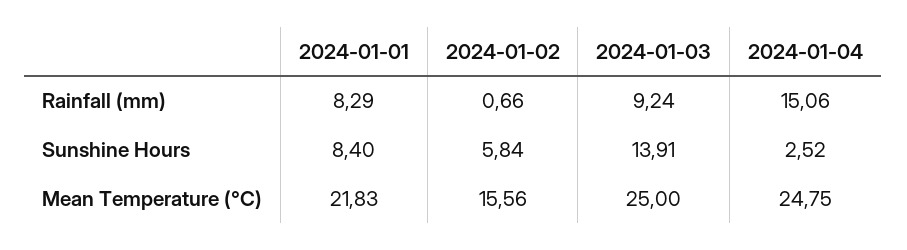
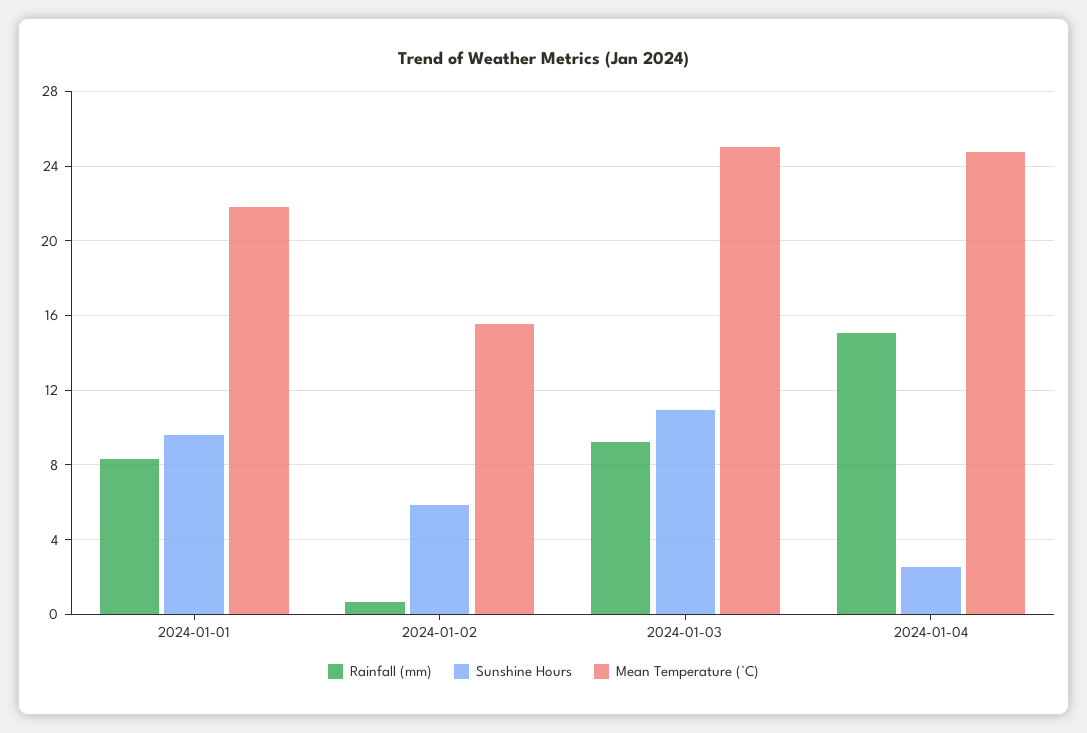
  {
    "Rainfall (mm)": {
      "2024-01-01": 8.29,
      "2024-01-02": 0.66,
      "2024-01-03": 9.24,
      "2024-01-04": 15.06
    },
    "Sunshine Hours": {
-     "2024-01-01": 8.4,
+     "2024-01-01": 9.5,
      "2024-01-02": 5.84,
-     "2024-01-03": 13.91,
+     "2024-01-03": 11,
      "2024-01-04": 2.52
    },
    "Mean Temperature (°C)": {
      "2024-01-01": 21.83,
      "2024-01-02": 15.56,
      "2024-01-03": 25,
      "2024-01-04": 24.75
    }
  }

